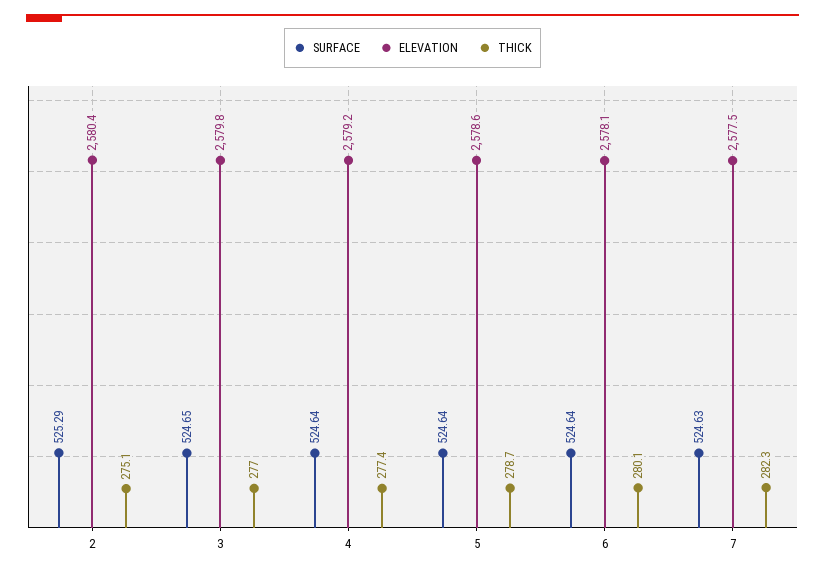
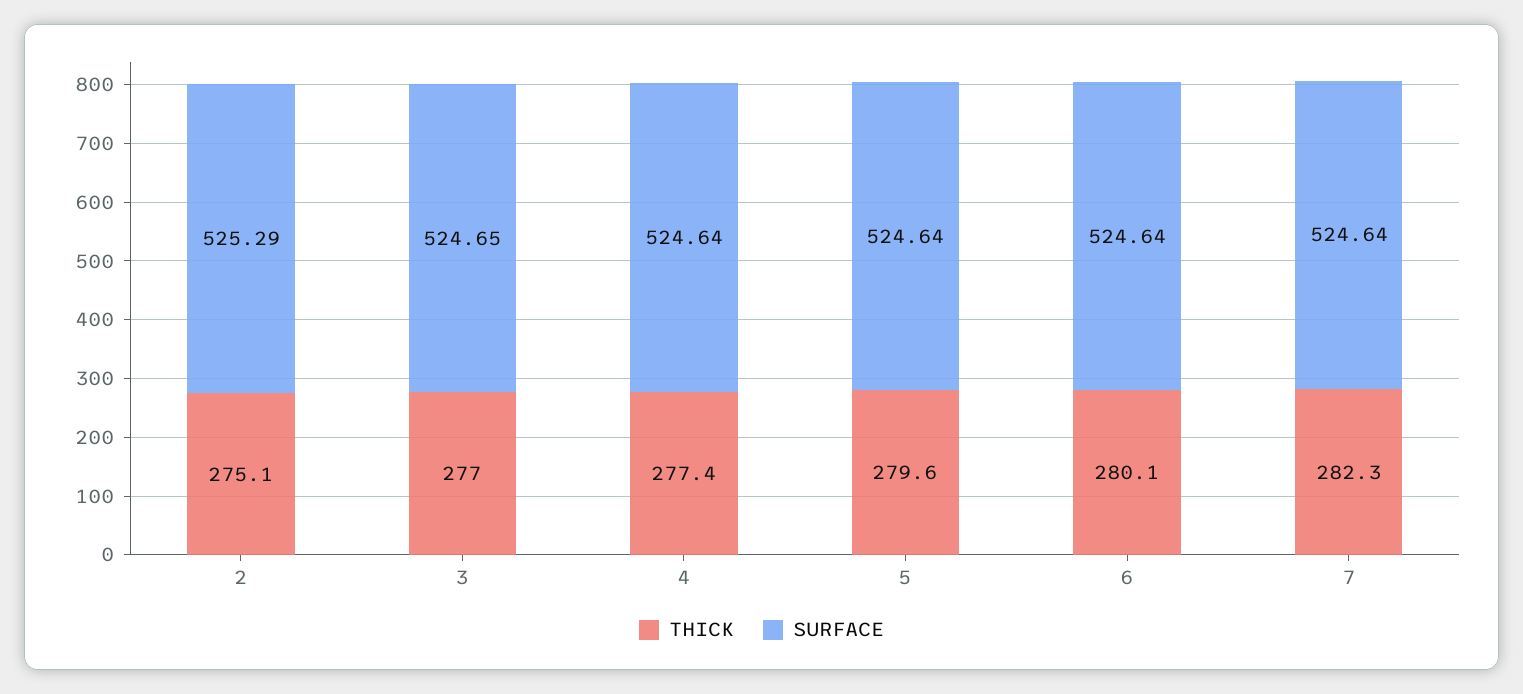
  {
    "SURFACE": {
      "2": 525.29,
      "3": 524.65,
      "4": 524.64,
      "5": 524.64,
      "6": 524.64,
-     "7": 524.63
+     "7": 524.64
    },
-   "ELEVATION": {
-     "2": 2580.4,
-     "3": 2579.8,
-     "4": 2579.2,
-     "5": 2578.6,
-     "6": 2578.1,
-     "7": 2577.5
-   },
    "THICK": {
      "2": 275.1,
      "3": 277,
      "4": 277.4,
-     "5": 278.7,
+     "5": 279.6,
      "6": 280.1,
      "7": 282.3
    }
  }

